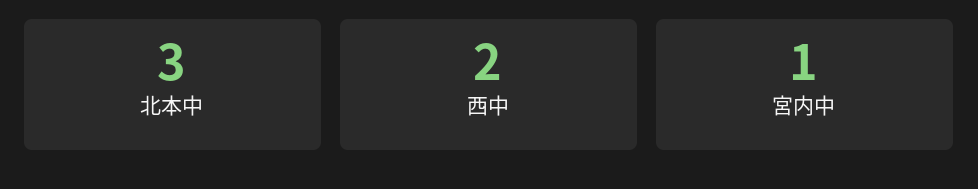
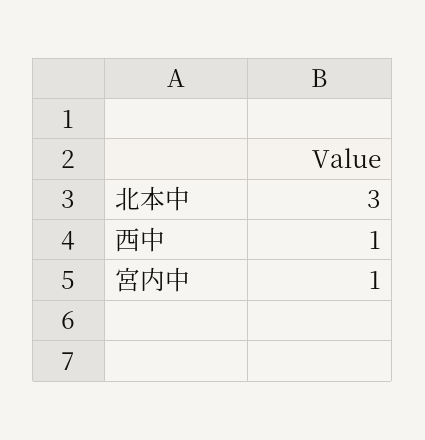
  {
    "北本中": 3,
-   "西中": 2,
+   "西中": 1,
    "宮内中": 1
  }

